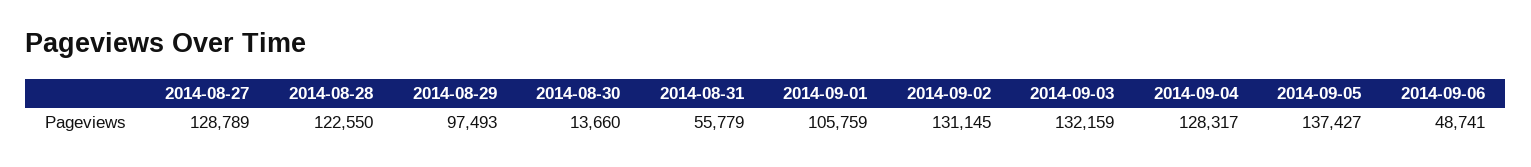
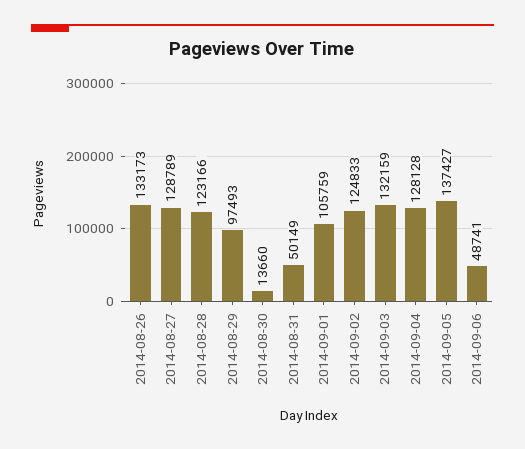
  {
    "2014-08-27": 128789,
-   "2014-08-28": 122550,
+   "2014-08-28": 123166,
    "2014-08-29": 97493,
    "2014-08-30": 13660,
-   "2014-08-31": 55779,
+   "2014-08-31": 50149,
    "2014-09-01": 105759,
-   "2014-09-02": 131145,
+   "2014-09-02": 124833,
    "2014-09-03": 132159,
-   "2014-09-04": 128317,
+   "2014-09-04": 128128,
    "2014-09-05": 137427,
-   "2014-09-06": 48741
+   "2014-09-06": 48741,
+   "2014-08-26": 133173
  }

